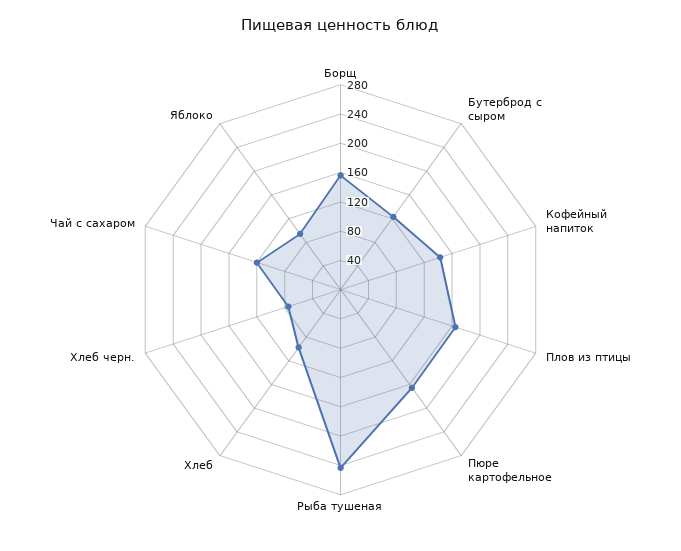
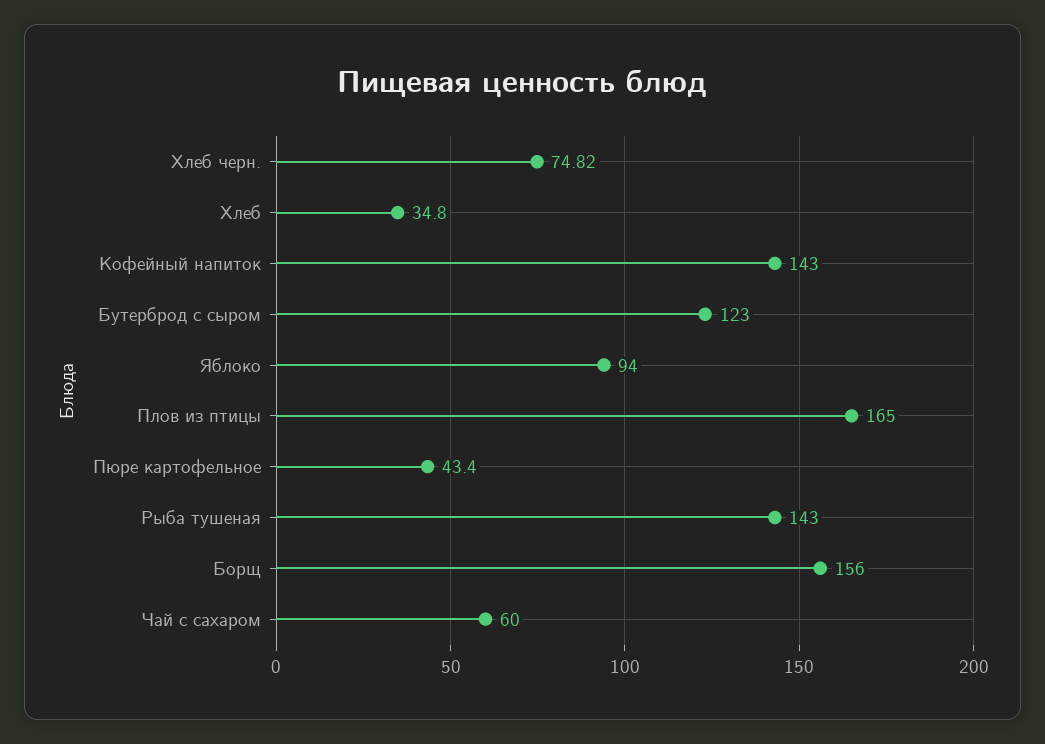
  {
    "Борщ": 156,
    "Бутерброд с сыром": 123,
    "Кофейный напиток": 143,
    "Плов из птицы": 165,
-   "Пюре картофельное": 160,
+   "Пюре картофельное": 43.4,
-   "Рыба тушеная": 240,
+   "Рыба тушеная": 143,
-   "Хлеб": 100,
+   "Хлеб": 34.8,
    "Хлеб черн.": 74.82,
-   "Чай с сахаром": 120,
+   "Чай с сахаром": 60,
    "Яблоко": 94
  }

